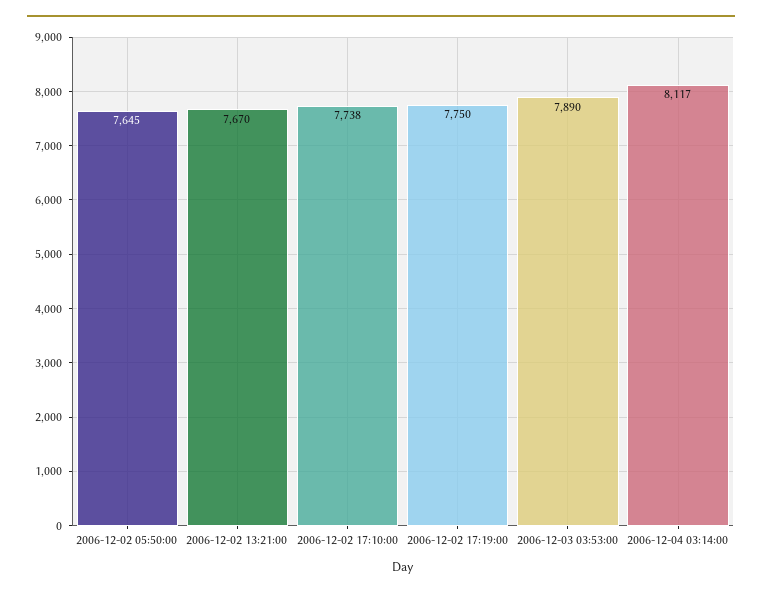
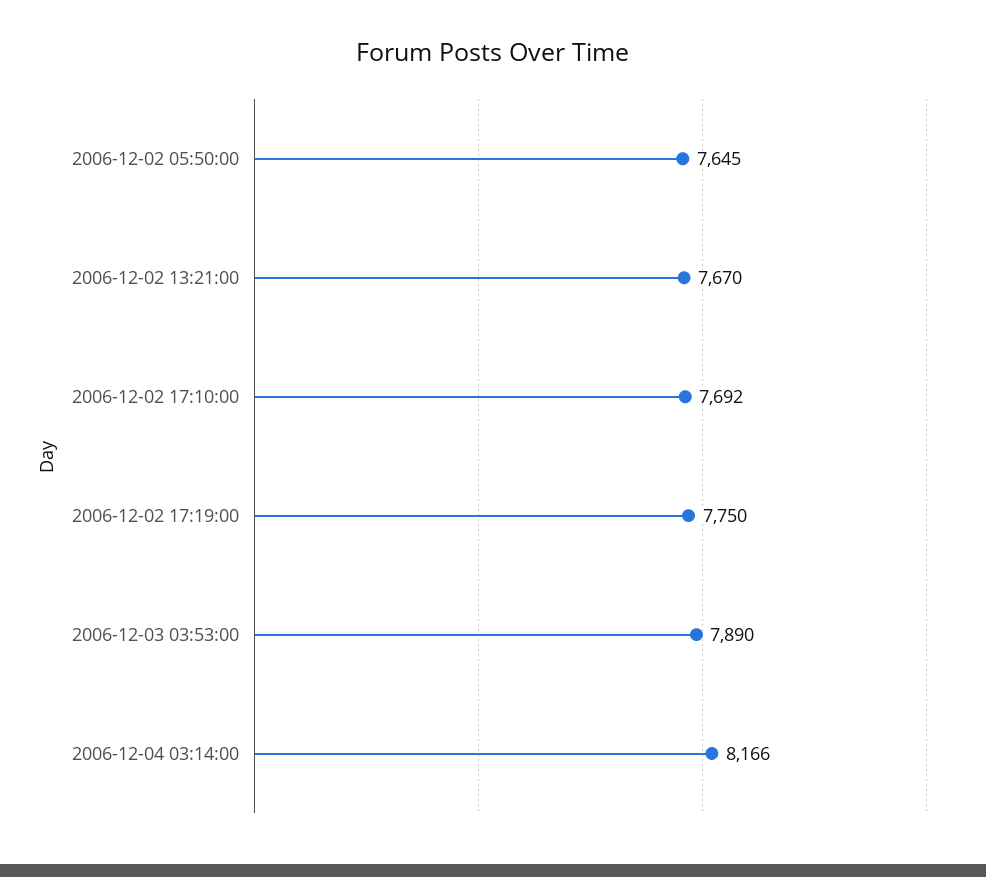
  {
    "2006-12-02 05:50:00": 7645,
    "2006-12-02 13:21:00": 7670,
-   "2006-12-02 17:10:00": 7738,
+   "2006-12-02 17:10:00": 7692,
    "2006-12-02 17:19:00": 7750,
    "2006-12-03 03:53:00": 7890,
-   "2006-12-04 03:14:00": 8117
+   "2006-12-04 03:14:00": 8166
  }

